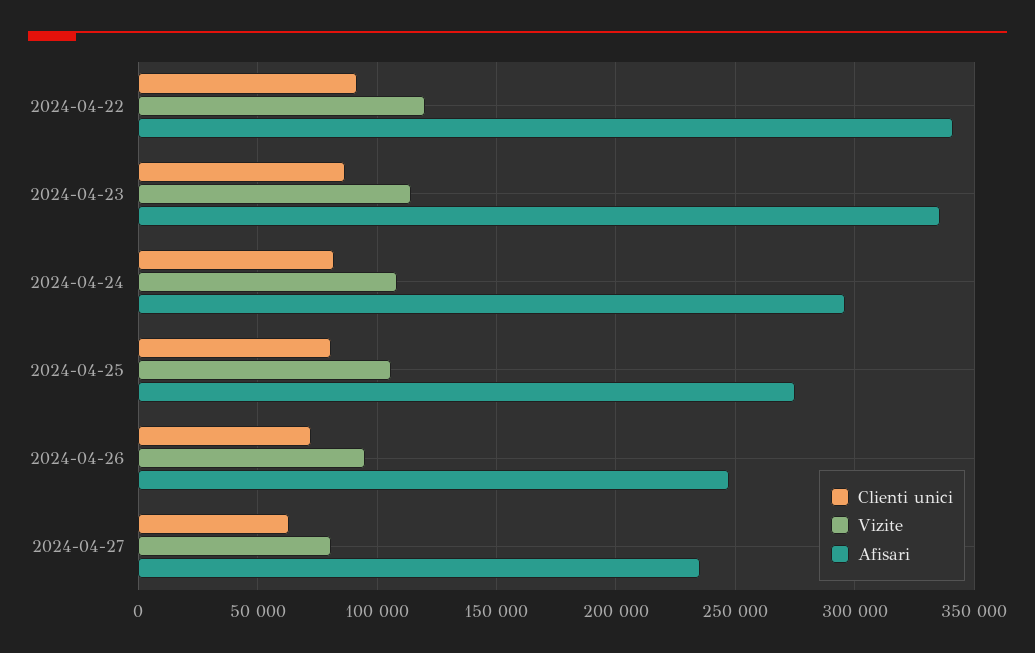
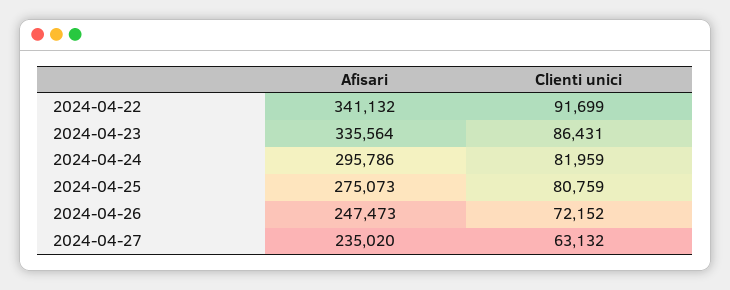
  {
    "Clienti unici": {
      "2024-04-22": 91699,
      "2024-04-23": 86431,
      "2024-04-24": 81959,
      "2024-04-25": 80759,
      "2024-04-26": 72152,
      "2024-04-27": 63132
    },
-   "Vizite": {
-     "2024-04-22": 120000,
-     "2024-04-23": 115000,
-     "2024-04-24": 110000,
-     "2024-04-25": 105000,
-     "2024-04-26": 95000,
-     "2024-04-27": 80000
-   },
    "Afisari": {
      "2024-04-22": 341132,
      "2024-04-23": 335564,
      "2024-04-24": 295786,
      "2024-04-25": 275073,
      "2024-04-26": 247473,
      "2024-04-27": 235020
    }
  }

